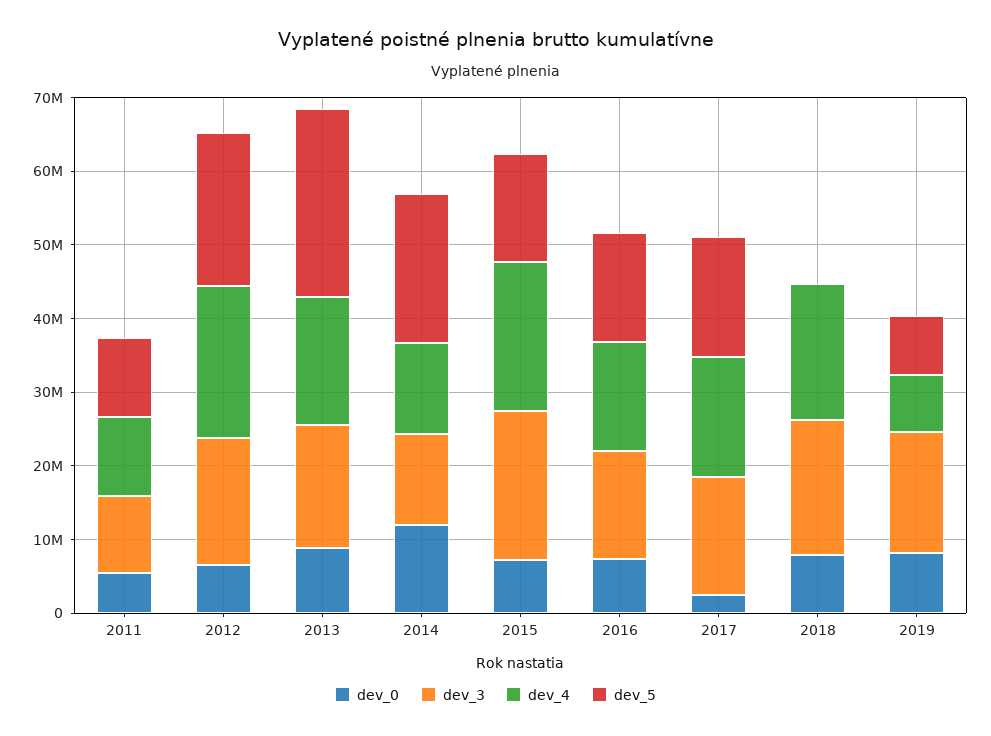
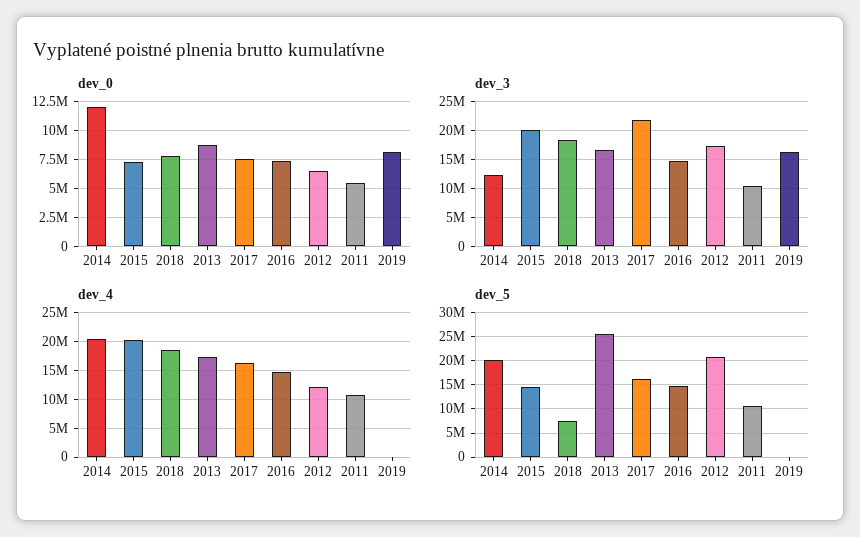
  {
    "dev_0": {
      "2011": 6000000,
      "2012": 6000000,
      "2013": 8000000,
      "2014": 12000000,
      "2015": 8000000,
      "2016": 8000000,
-     "2017": 2000000,
+     "2017": 7500000,
      "2018": 8000000,
      "2019": 8000000
    },
    "dev_3": {
      "2011": 10000000,
      "2012": 18000000,
      "2013": 16000000,
      "2014": 12000000,
      "2015": 20000000,
      "2016": 14000000,
-     "2017": 16000000,
+     "2017": 22500000,
      "2018": 18000000,
      "2019": 16000000
    },
    "dev_4": {
      "2011": 10000000,
-     "2012": 20000000,
+     "2012": 12500000,
      "2013": 18000000,
-     "2014": 12000000,
+     "2014": 20000000,
      "2015": 20000000,
      "2016": 14000000,
      "2017": 16000000,
      "2018": 18000000,
-     "2019": 8000000
+     "2019": 0
    },
    "dev_5": {
      "2011": 10000000,
      "2012": 20000000,
      "2013": 26000000,
      "2014": 20000000,
      "2015": 14000000,
      "2016": 14000000,
      "2017": 16000000,
-     "2018": 0,
+     "2018": 7500000,
-     "2019": 8000000
+     "2019": 0
    }
  }

